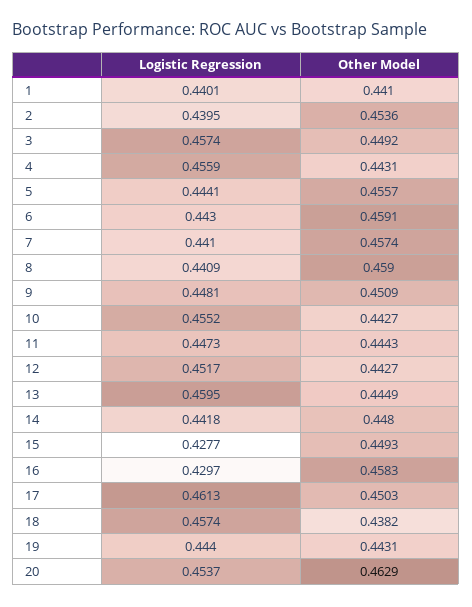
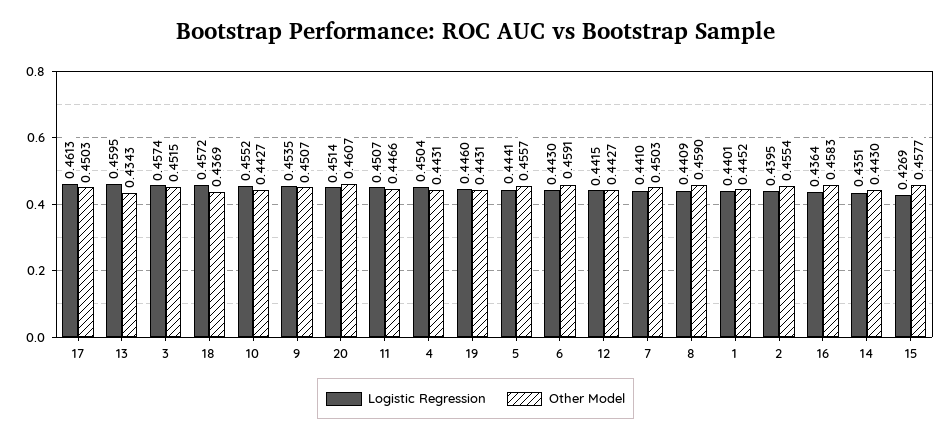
  {
    "Logistic Regression": {
      "1": 0.4401,
      "2": 0.4395,
      "3": 0.4574,
-     "4": 0.4559,
+     "4": 0.4504,
      "5": 0.4441,
      "6": 0.443,
      "7": 0.441,
      "8": 0.4409,
-     "9": 0.4481,
+     "9": 0.4535,
      "10": 0.4552,
-     "11": 0.4473,
+     "11": 0.4507,
-     "12": 0.4517,
+     "12": 0.4415,
      "13": 0.4595,
-     "14": 0.4418,
+     "14": 0.4351,
-     "15": 0.4277,
+     "15": 0.4269,
-     "16": 0.4297,
+     "16": 0.4364,
      "17": 0.4613,
-     "18": 0.4574,
+     "18": 0.4572,
-     "19": 0.444,
+     "19": 0.446,
-     "20": 0.4537
+     "20": 0.4514
    },
    "Other Model": {
-     "1": 0.441,
+     "1": 0.4452,
-     "2": 0.4536,
+     "2": 0.4554,
-     "3": 0.4492,
+     "3": 0.4515,
      "4": 0.4431,
      "5": 0.4557,
      "6": 0.4591,
-     "7": 0.4574,
+     "7": 0.4503,
      "8": 0.459,
-     "9": 0.4509,
+     "9": 0.4507,
      "10": 0.4427,
-     "11": 0.4443,
+     "11": 0.4466,
      "12": 0.4427,
-     "13": 0.4449,
+     "13": 0.4343,
-     "14": 0.448,
+     "14": 0.443,
-     "15": 0.4493,
+     "15": 0.4577,
      "16": 0.4583,
      "17": 0.4503,
-     "18": 0.4382,
+     "18": 0.4369,
      "19": 0.4431,
-     "20": 0.4629
+     "20": 0.4607
    }
  }

